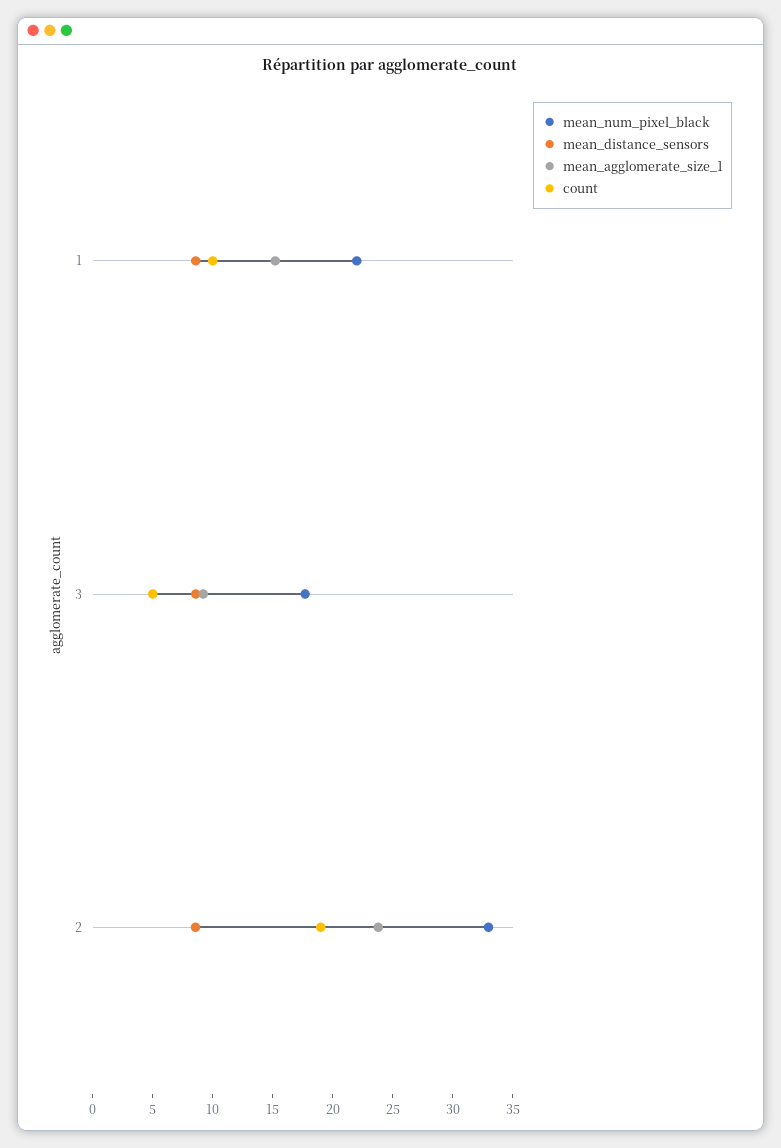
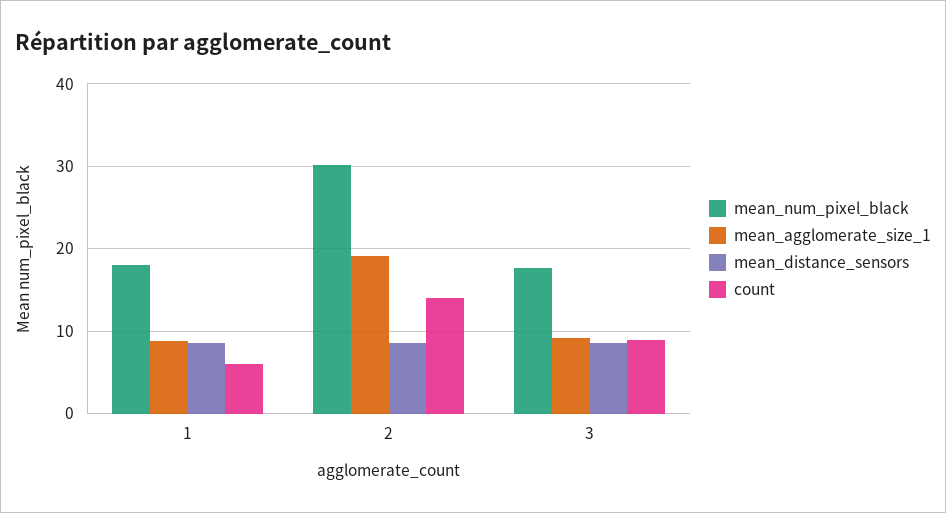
  {
    "mean_num_pixel_black": {
-     "1": 22,
+     "1": 18,
      "3": 18,
-     "2": 33
+     "2": 30
    },
    "mean_distance_sensors": {
      "1": 9,
      "3": 9,
      "2": 9
    },
    "mean_agglomerate_size_1": {
-     "1": 15,
+     "1": 9,
      "3": 9,
-     "2": 24
+     "2": 19
    },
    "count": {
-     "1": 10,
+     "1": 6,
-     "3": 5,
+     "3": 9,
-     "2": 19
+     "2": 14
    }
  }

